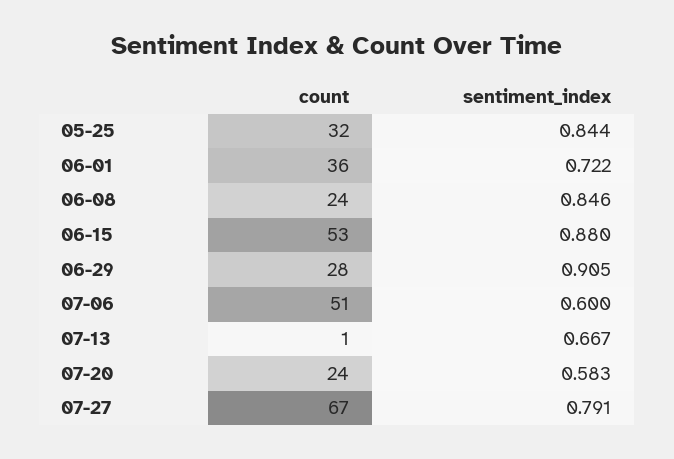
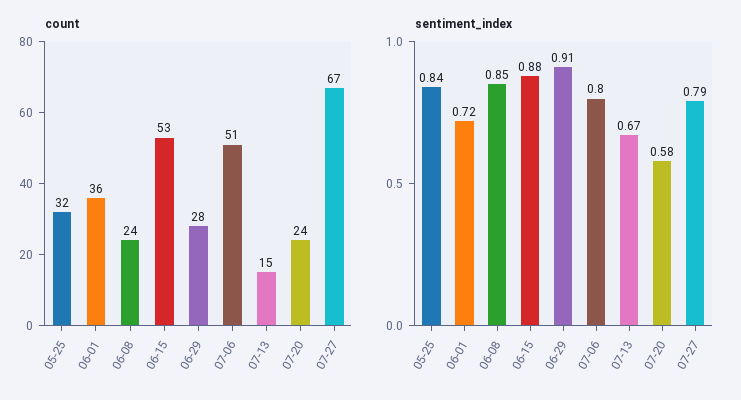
  {
    "count": {
      "05-25": 32,
      "06-01": 36,
      "06-08": 24,
      "06-15": 53,
      "06-29": 28,
      "07-06": 51,
-     "07-13": 1,
+     "07-13": 15,
      "07-20": 24,
      "07-27": 67
    },
    "sentiment_index": {
      "05-25": 0.844,
      "06-01": 0.722,
      "06-08": 0.846,
      "06-15": 0.88,
      "06-29": 0.905,
-     "07-06": 0.6,
+     "07-06": 0.8,
      "07-13": 0.667,
      "07-20": 0.583,
      "07-27": 0.791
    }
  }

